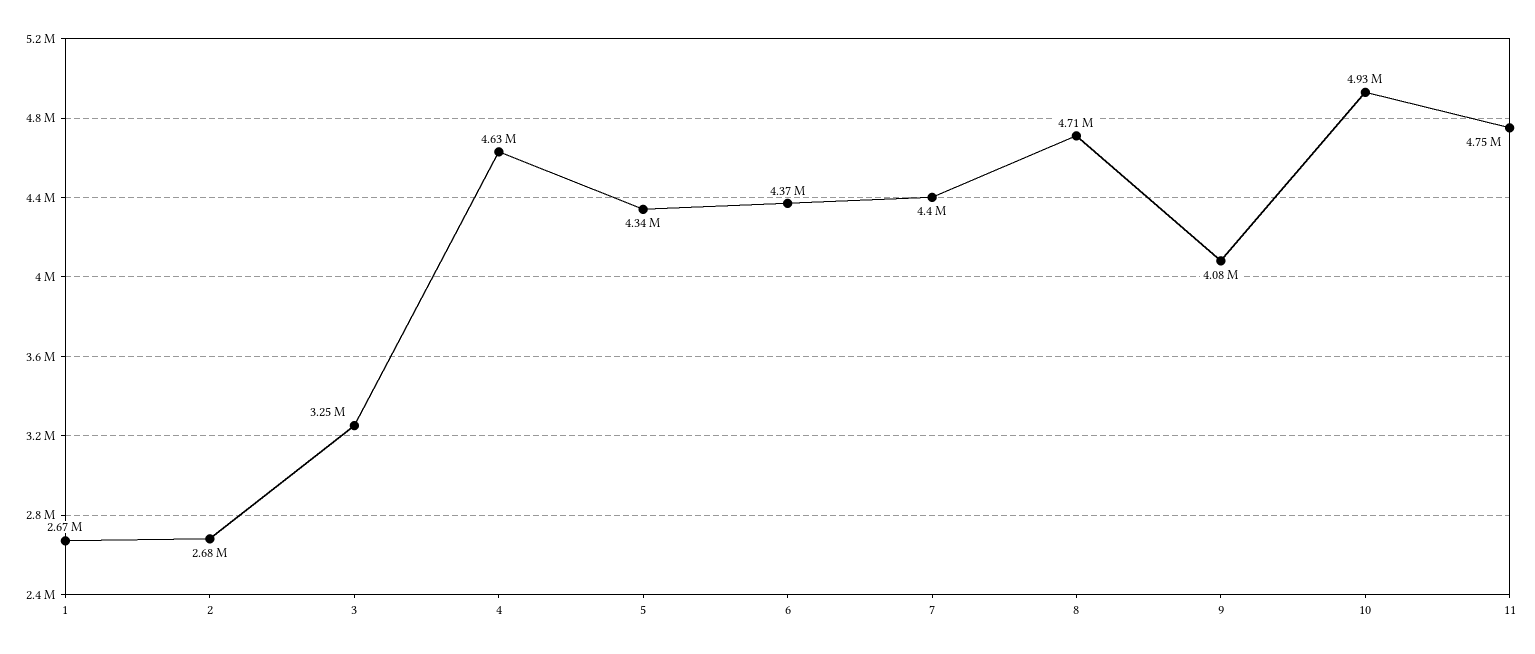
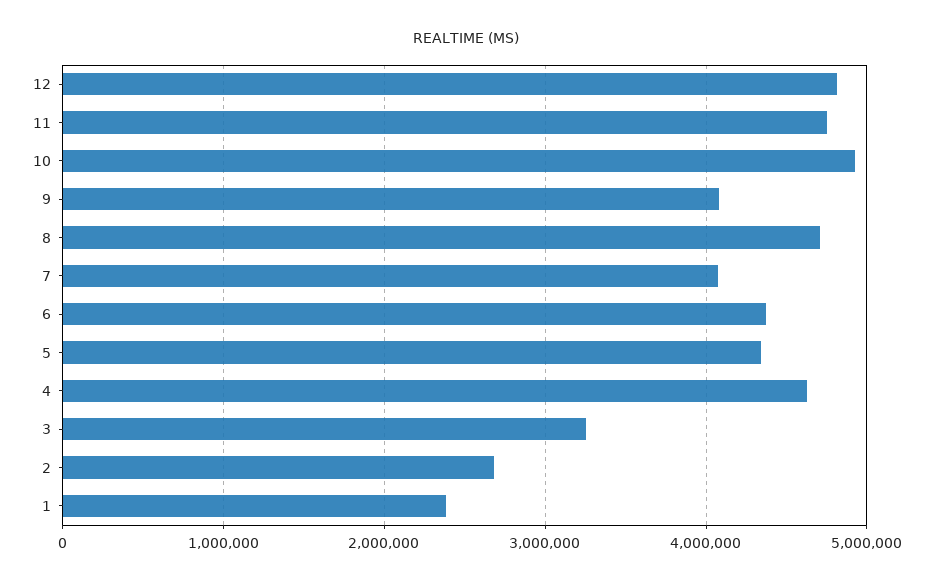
  {
-   "1": 2670000,
+   "1": 2400000,
    "2": 2680000,
    "3": 3250000,
    "4": 4630000,
    "5": 4340000,
    "6": 4370000,
-   "7": 4400000,
+   "7": 4100000,
    "8": 4710000,
    "9": 4080000,
    "10": 4930000,
-   "11": 4750000
+   "11": 4750000,
+   "12": 4800000
  }

